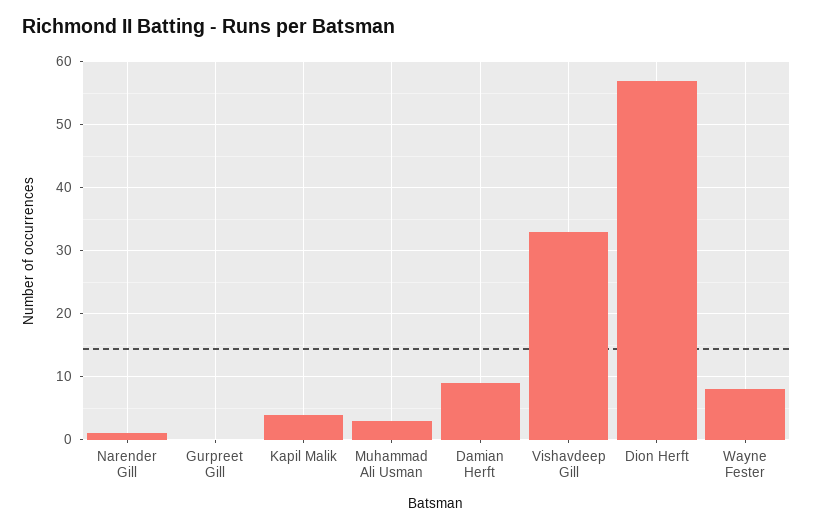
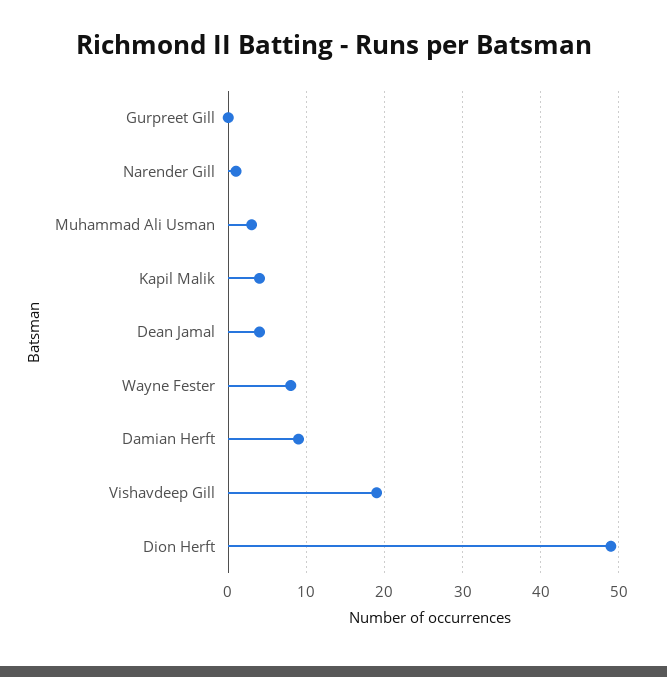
  {
    "Narender Gill": 1,
    "Gurpreet Gill": 0,
    "Kapil Malik": 4,
    "Muhammad Ali Usman": 3,
    "Damian Herft": 9,
-   "Vishavdeep Gill": 33,
+   "Vishavdeep Gill": 19,
-   "Dion Herft": 57,
+   "Dion Herft": 49,
-   "Wayne Fester": 8
+   "Wayne Fester": 8,
+   "Dean Jamal": 4
  }

